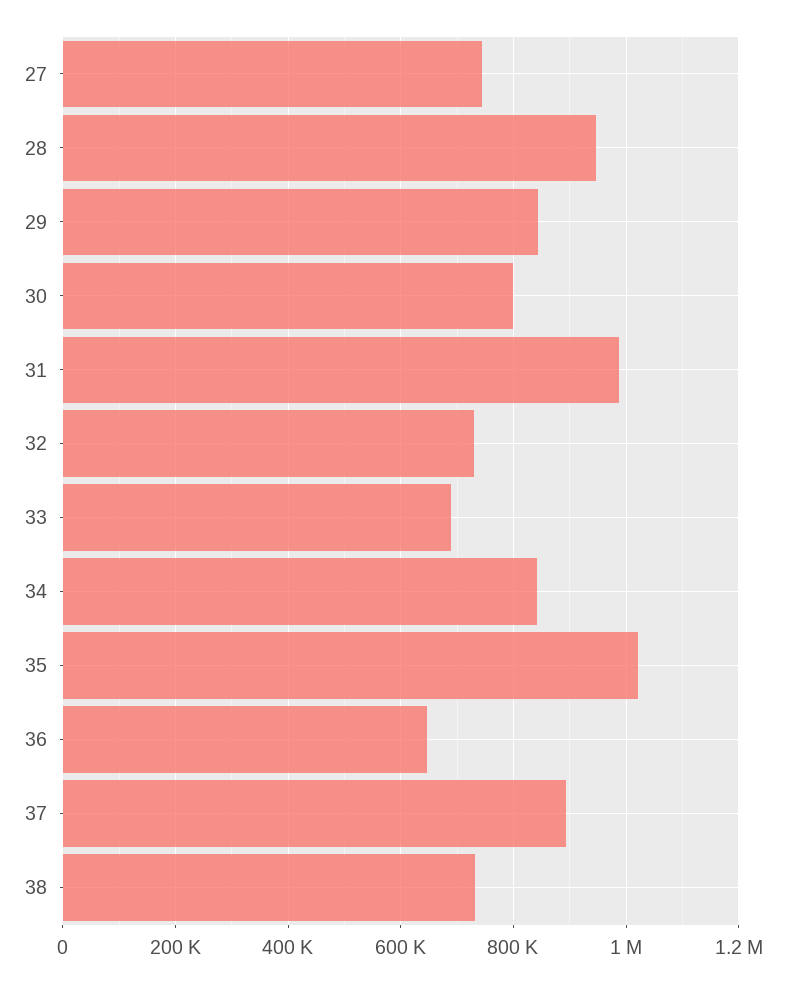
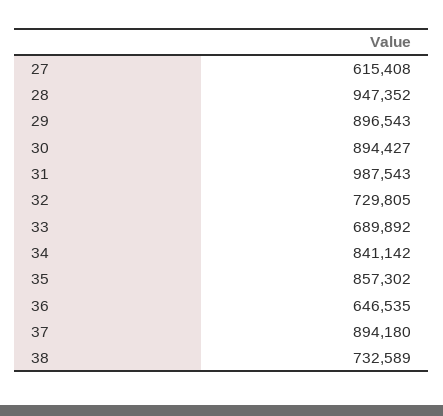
  {
-   "27": 740000,
+   "27": 615408,
    "28": 947352,
-   "29": 840000,
+   "29": 896543,
-   "30": 800000,
+   "30": 894427,
    "31": 987543,
    "32": 729805,
    "33": 689892,
    "34": 841142,
-   "35": 1020000,
+   "35": 857302,
    "36": 646535,
    "37": 894180,
    "38": 732589
  }

